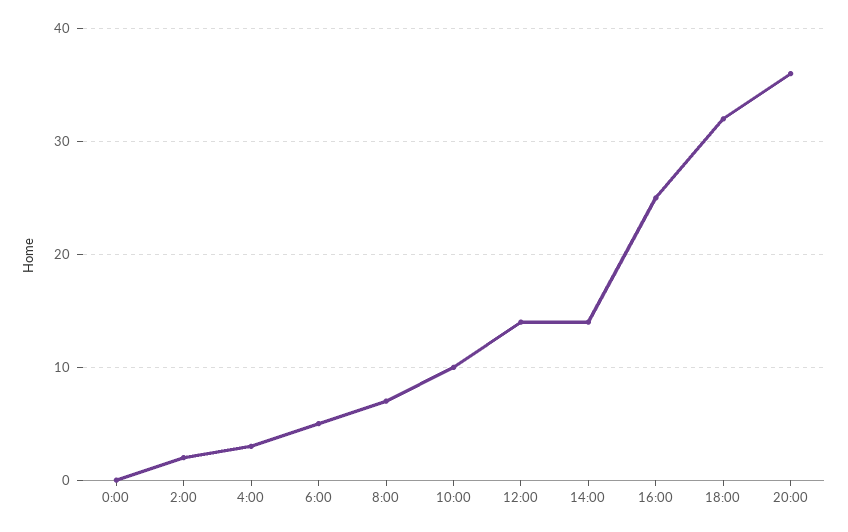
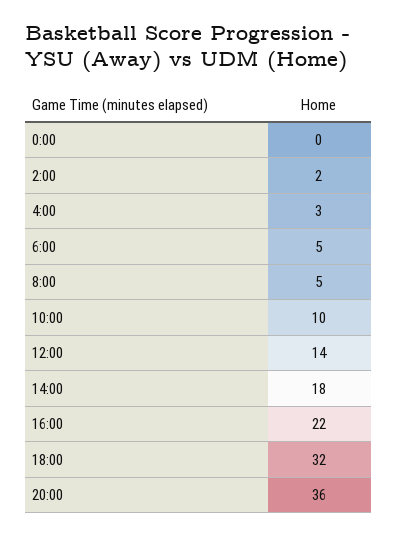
  {
    "0:00": 0,
    "2:00": 2,
    "4:00": 3,
    "6:00": 5,
-   "8:00": 7,
+   "8:00": 5,
    "10:00": 10,
    "12:00": 14,
-   "14:00": 14,
+   "14:00": 18,
-   "16:00": 25,
+   "16:00": 22,
    "18:00": 32,
    "20:00": 36
  }

